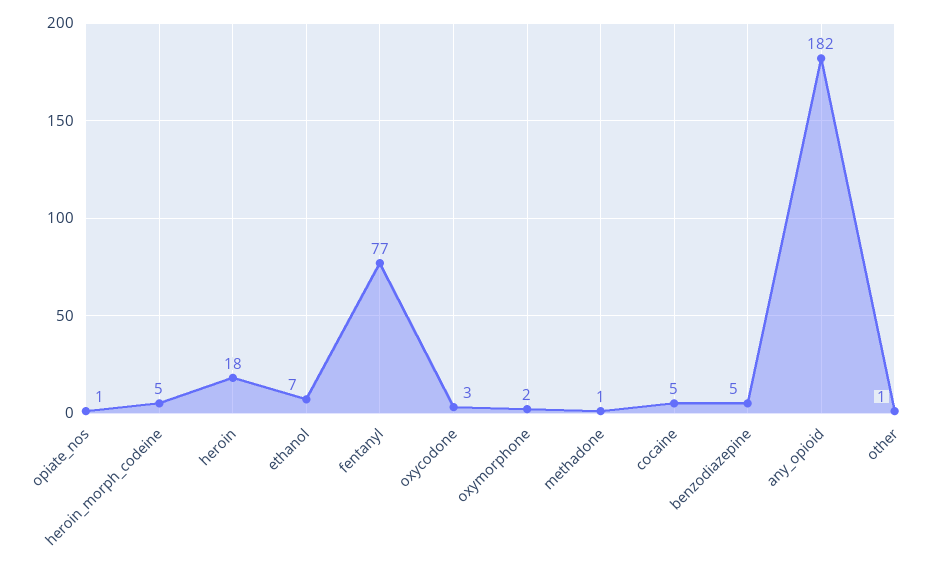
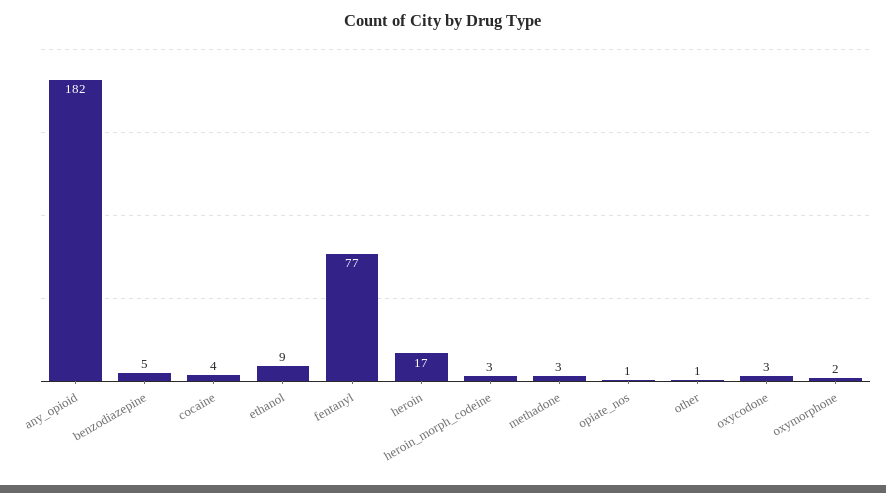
  {
    "opiate_nos": 1,
-   "heroin_morph_codeine": 5,
+   "heroin_morph_codeine": 3,
-   "heroin": 18,
+   "heroin": 17,
-   "ethanol": 7,
+   "ethanol": 9,
    "fentanyl": 77,
    "oxycodone": 3,
    "oxymorphone": 2,
-   "methadone": 1,
+   "methadone": 3,
-   "cocaine": 5,
+   "cocaine": 4,
    "benzodiazepine": 5,
    "any_opioid": 182,
    "other": 1
  }

